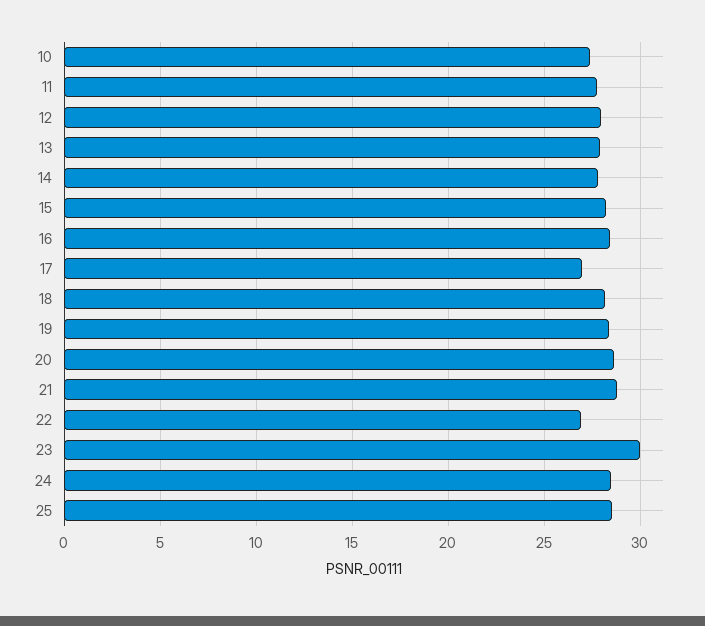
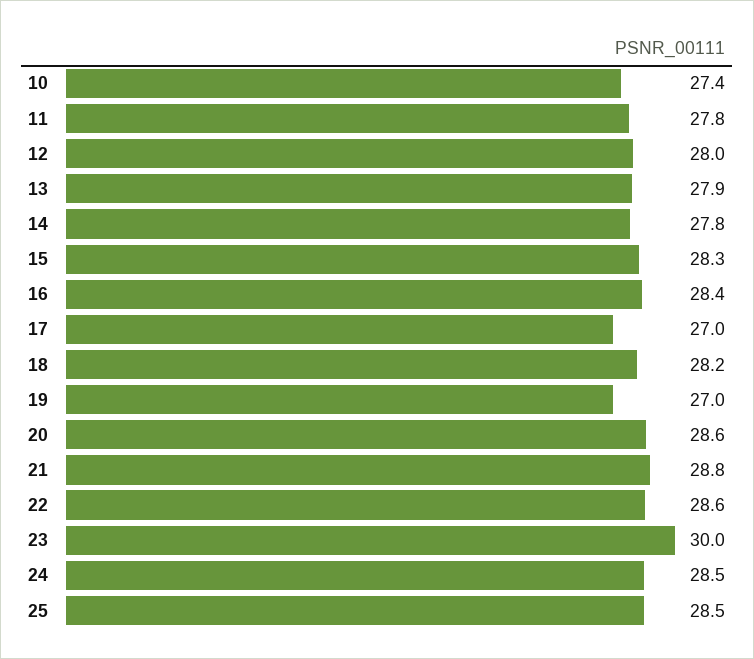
  {
    "10": 27.4,
    "11": 27.8,
    "12": 28,
    "13": 27.9,
    "14": 27.8,
    "15": 28.3,
    "16": 28.4,
    "17": 27,
    "18": 28.2,
-   "19": 28.5,
+   "19": 27,
    "20": 28.6,
    "21": 28.8,
-   "22": 27,
+   "22": 28.6,
    "23": 30,
    "24": 28.5,
    "25": 28.5
  }

